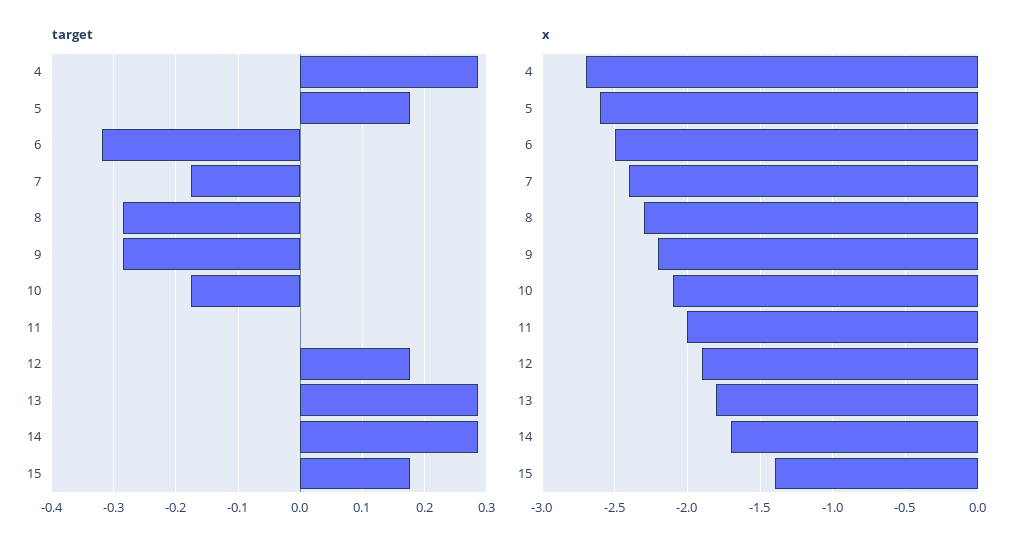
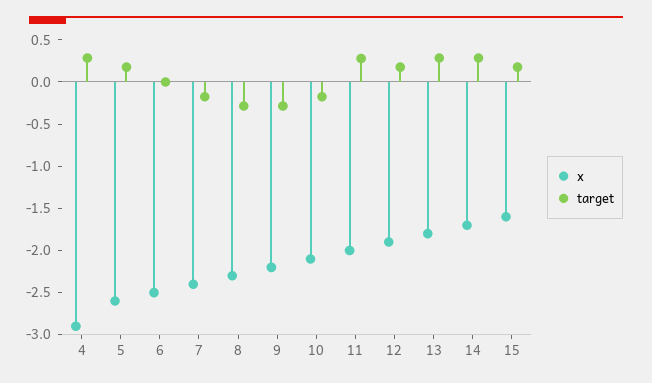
  {
    "target": {
      "4": 0.29,
      "5": 0.18,
-     "6": -0.32,
+     "6": 0,
      "7": -0.18,
      "8": -0.29,
      "9": -0.29,
      "10": -0.18,
-     "11": 0,
+     "11": 0.3,
      "12": 0.18,
      "13": 0.29,
      "14": 0.29,
      "15": 0.18
    },
    "x": {
-     "4": -2.7,
+     "4": -2.9,
      "5": -2.6,
      "6": -2.5,
      "7": -2.4,
      "8": -2.3,
      "9": -2.2,
      "10": -2.1,
      "11": -2,
      "12": -1.9,
      "13": -1.8,
      "14": -1.7,
-     "15": -1.4
+     "15": -1.6
    }
  }

